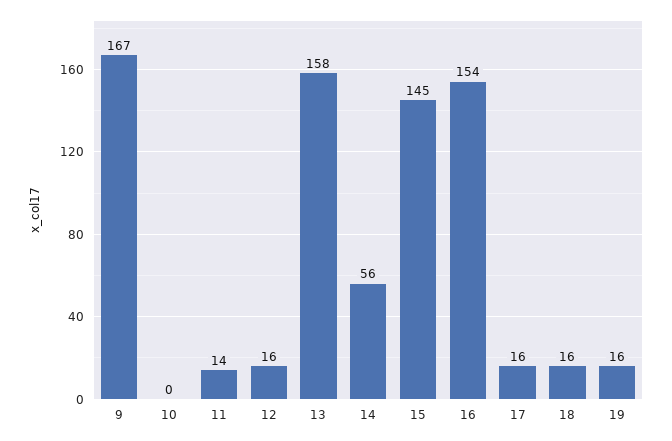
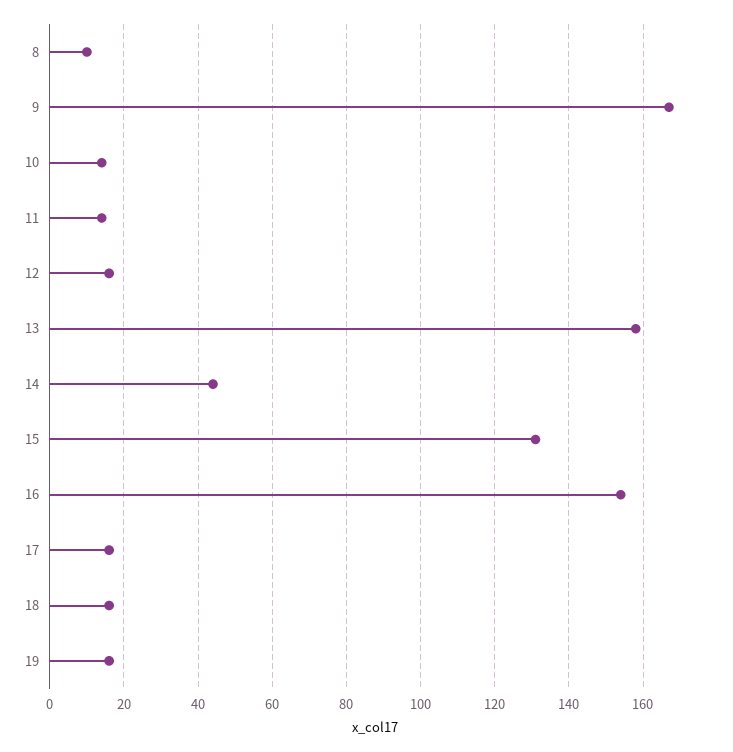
  {
    "9": 167,
-   "10": 0,
+   "10": 15,
    "11": 14,
    "12": 16,
    "13": 158,
-   "14": 56,
+   "14": 45,
-   "15": 145,
+   "15": 130,
    "16": 154,
    "17": 16,
    "18": 16,
-   "19": 16
+   "19": 16,
+   "8": 10
  }

